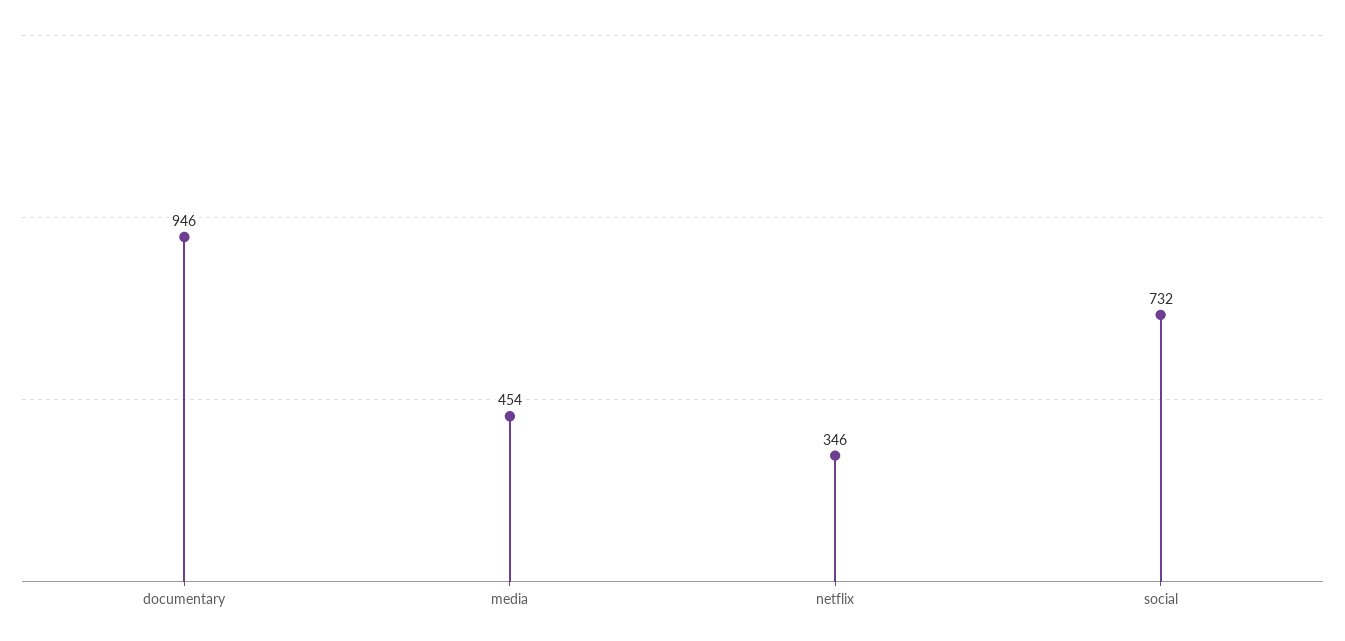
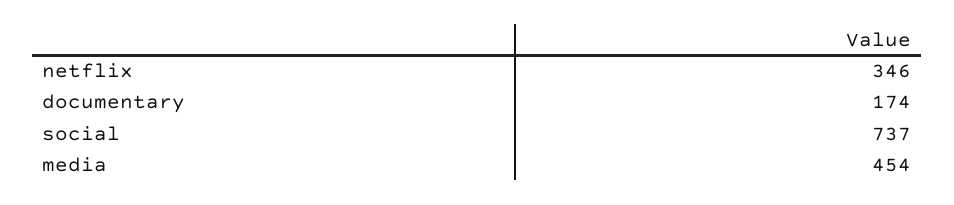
  {
-   "documentary": 946,
+   "documentary": 174,
    "media": 454,
    "netflix": 346,
-   "social": 732
+   "social": 737
  }

